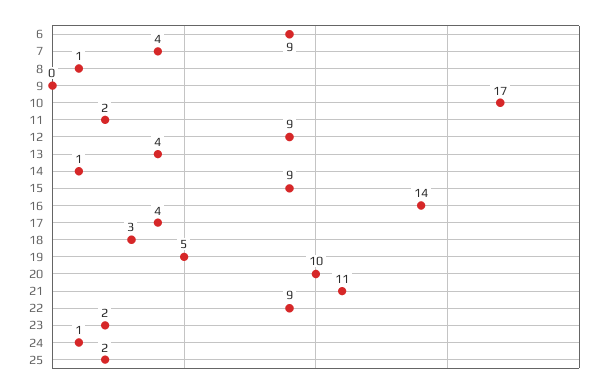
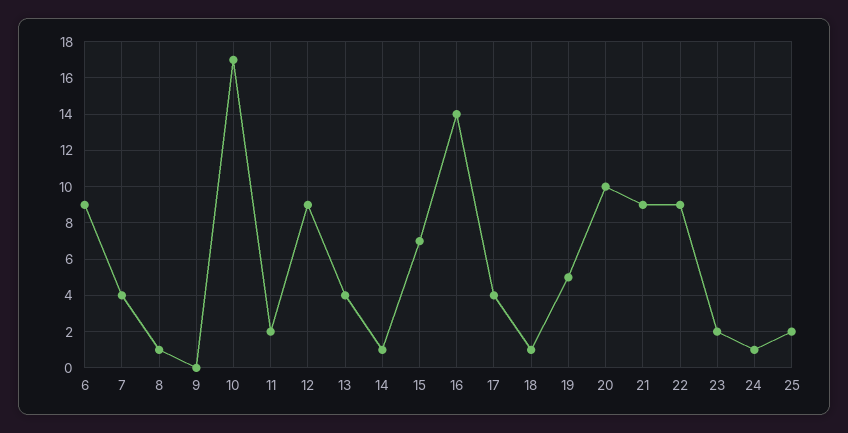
  {
    "6": 9,
    "7": 4,
    "8": 1,
    "9": 0,
    "10": 17,
    "11": 2,
    "12": 9,
    "13": 4,
    "14": 1,
-   "15": 9,
+   "15": 7,
    "16": 14,
    "17": 4,
-   "18": 3,
+   "18": 1,
    "19": 5,
    "20": 10,
-   "21": 11,
+   "21": 9,
    "22": 9,
    "23": 2,
    "24": 1,
    "25": 2
  }

